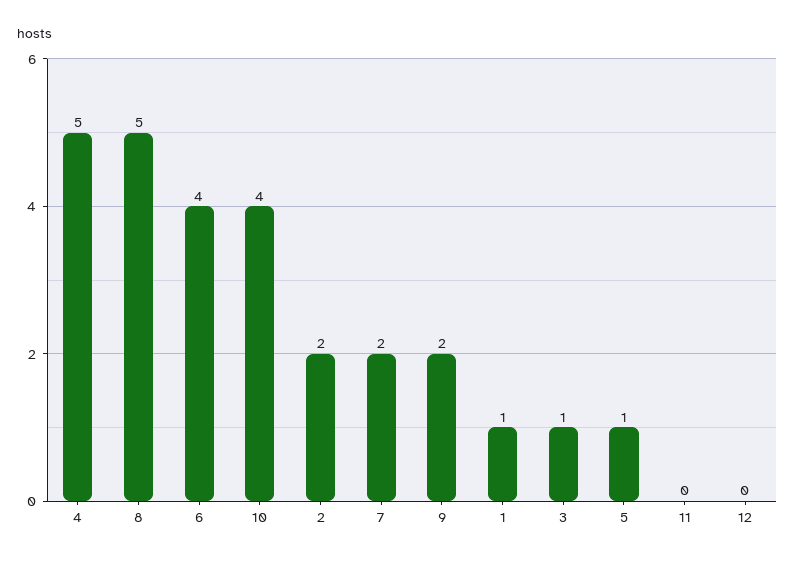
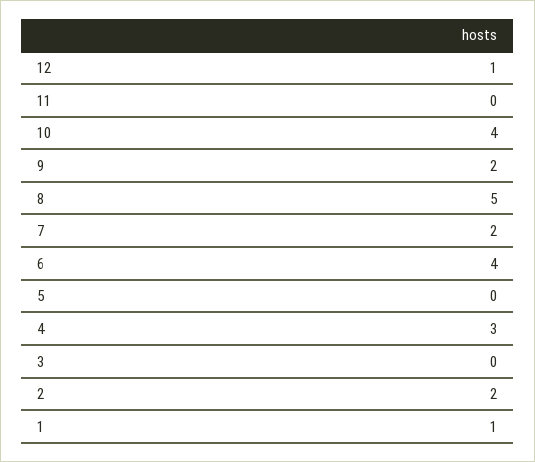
  {
-   "4": 5,
+   "4": 3,
    "8": 5,
    "6": 4,
    "10": 4,
    "2": 2,
    "7": 2,
    "9": 2,
    "1": 1,
-   "3": 1,
+   "3": 0,
-   "5": 1,
+   "5": 0,
    "11": 0,
-   "12": 0
+   "12": 1
  }

